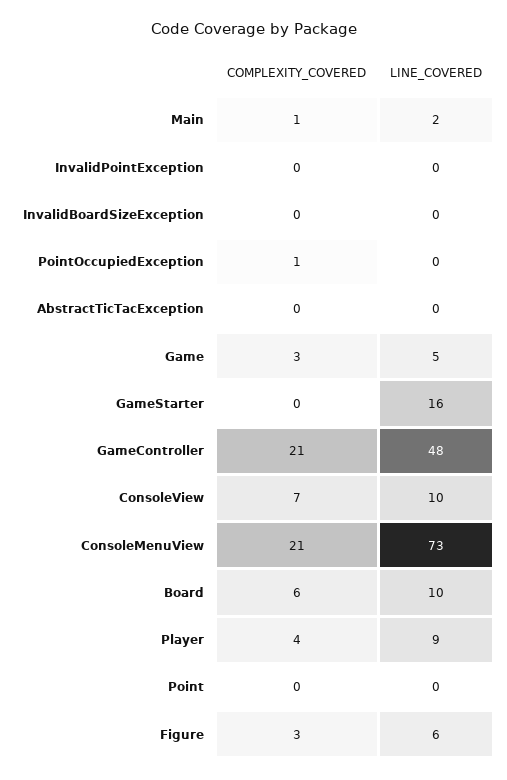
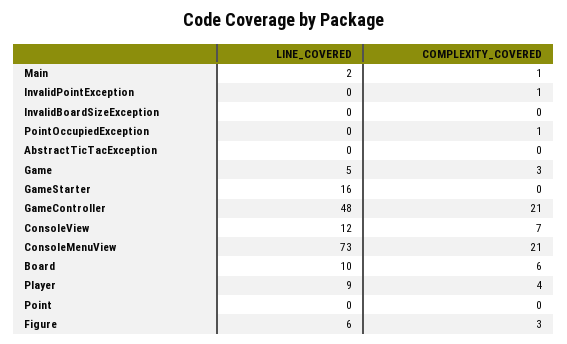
  {
    "COMPLEXITY_COVERED": {
      "Main": 1,
-     "InvalidPointException": 0,
+     "InvalidPointException": 1,
      "InvalidBoardSizeException": 0,
      "PointOccupiedException": 1,
      "AbstractTicTacException": 0,
      "Game": 3,
      "GameStarter": 0,
      "GameController": 21,
      "ConsoleView": 7,
      "ConsoleMenuView": 21,
      "Board": 6,
      "Player": 4,
      "Point": 0,
      "Figure": 3
    },
    "LINE_COVERED": {
      "Main": 2,
      "InvalidPointException": 0,
      "InvalidBoardSizeException": 0,
      "PointOccupiedException": 0,
      "AbstractTicTacException": 0,
      "Game": 5,
      "GameStarter": 16,
      "GameController": 48,
-     "ConsoleView": 10,
+     "ConsoleView": 12,
      "ConsoleMenuView": 73,
      "Board": 10,
      "Player": 9,
      "Point": 0,
      "Figure": 6
    }
  }

